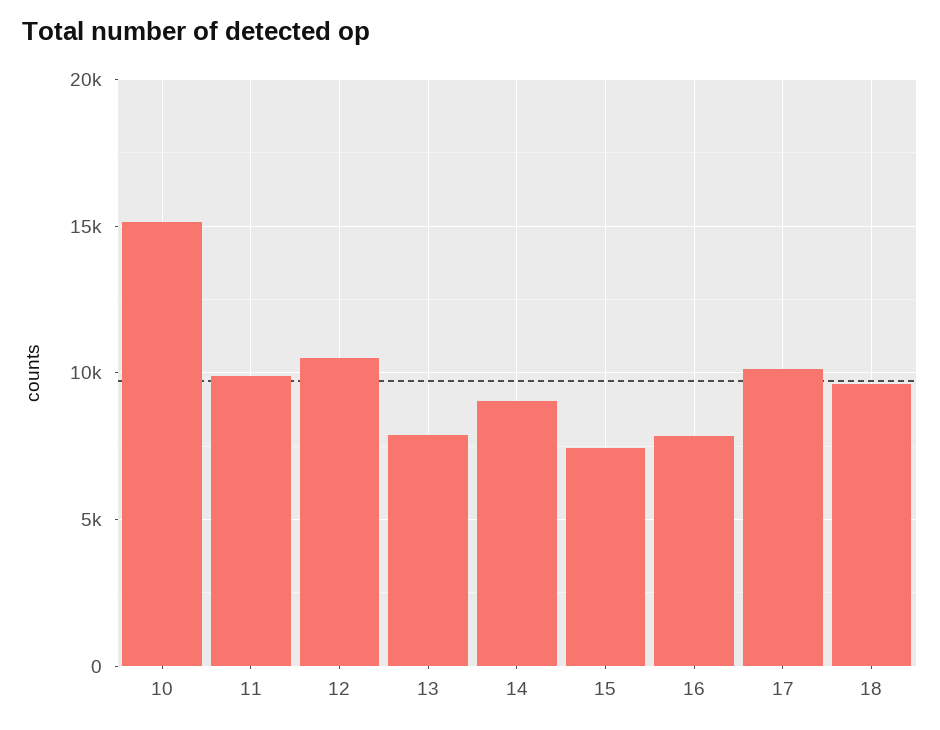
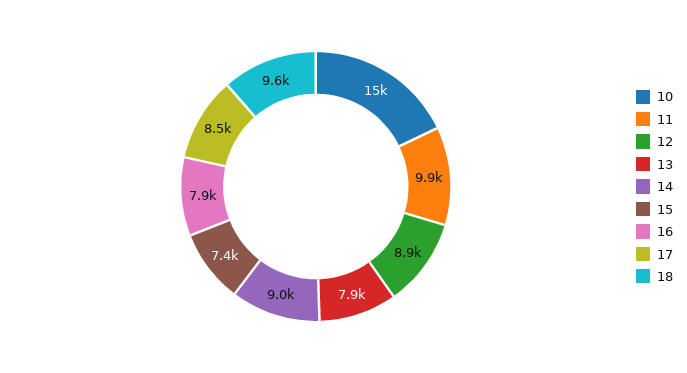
  {
    "10": 15000,
    "11": 9900,
-   "12": 10500,
+   "12": 8900,
    "13": 7900,
    "14": 9000,
    "15": 7400,
    "16": 7900,
-   "17": 10000,
+   "17": 8500,
    "18": 9600
  }

